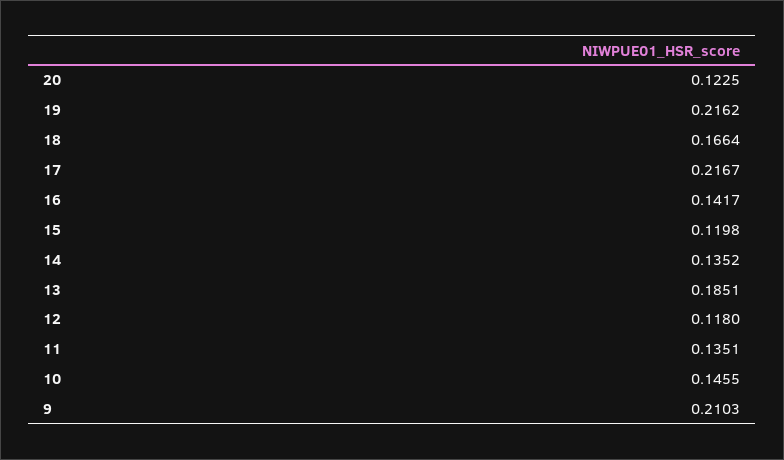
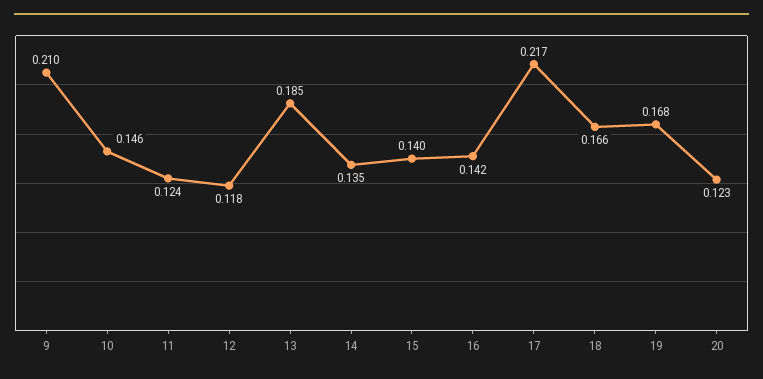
  {
    "20": 0.1225,
-   "19": 0.2162,
+   "19": 0.168,
    "18": 0.1664,
    "17": 0.2167,
    "16": 0.1417,
-   "15": 0.1198,
+   "15": 0.14,
    "14": 0.1352,
    "13": 0.1851,
    "12": 0.118,
-   "11": 0.1351,
+   "11": 0.124,
    "10": 0.1455,
    "9": 0.2103
  }

